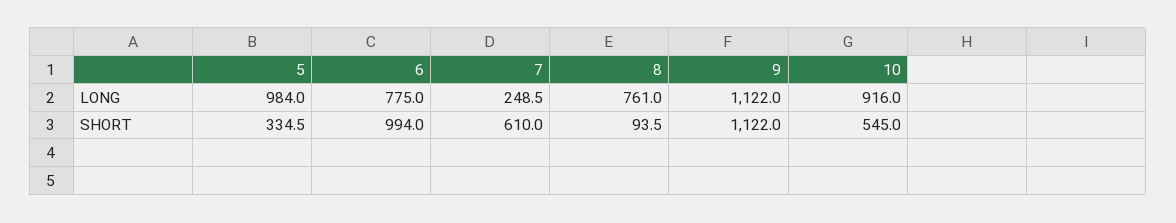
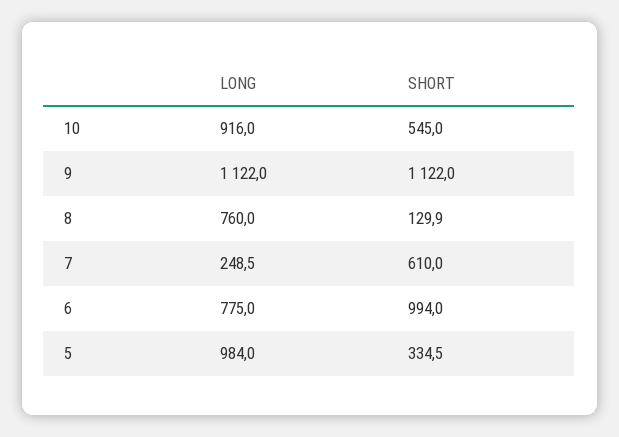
  {
    "5": {
      "LONG": 984,
      "SHORT": 334.5
    },
    "6": {
      "LONG": 775,
      "SHORT": 994
    },
    "7": {
      "LONG": 248.5,
      "SHORT": 610
    },
    "8": {
-     "LONG": 761,
+     "LONG": 760,
-     "SHORT": 93.5
+     "SHORT": 129.9
    },
    "9": {
      "LONG": 1122,
      "SHORT": 1122
    },
    "10": {
      "LONG": 916,
      "SHORT": 545
    }
  }

